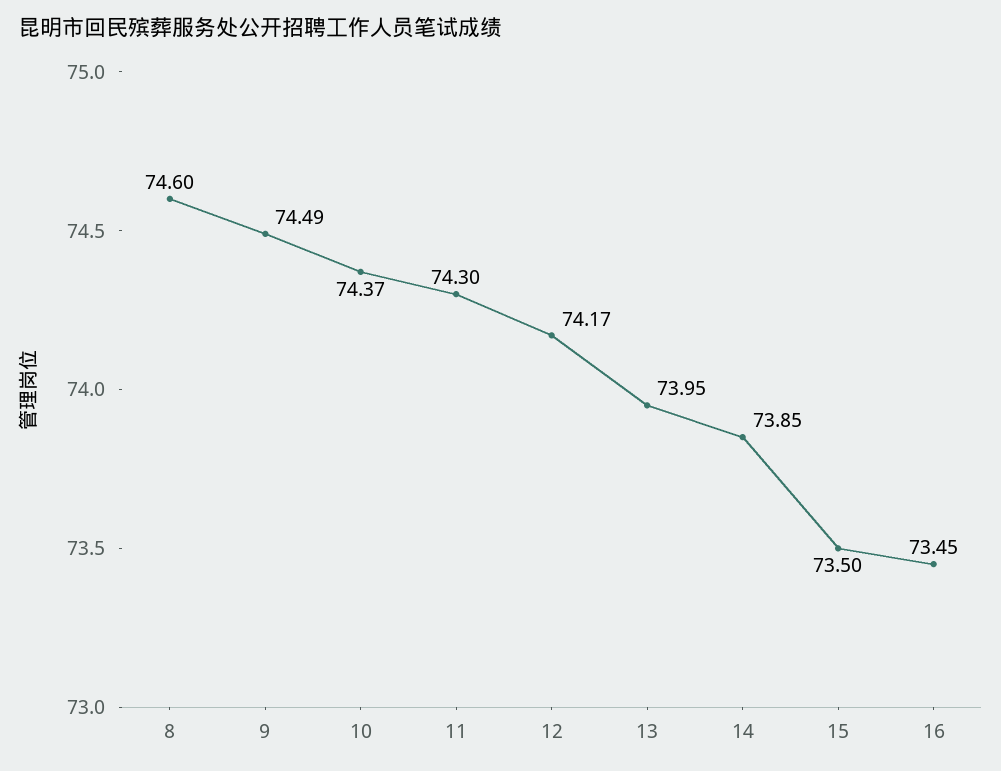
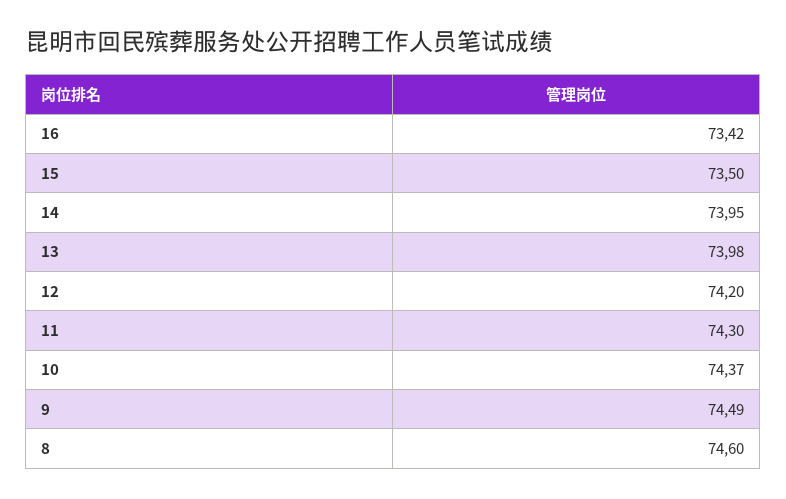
  {
    "8": 74.6,
    "9": 74.49,
    "10": 74.37,
    "11": 74.3,
-   "12": 74.17,
+   "12": 74.2,
-   "13": 73.95,
+   "13": 73.98,
-   "14": 73.85,
+   "14": 73.95,
    "15": 73.5,
-   "16": 73.45
+   "16": 73.42
  }

